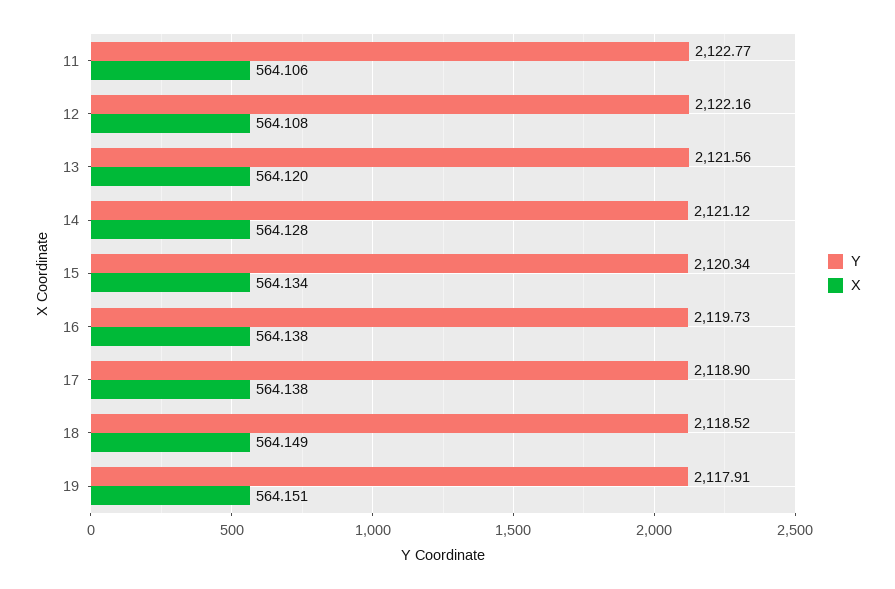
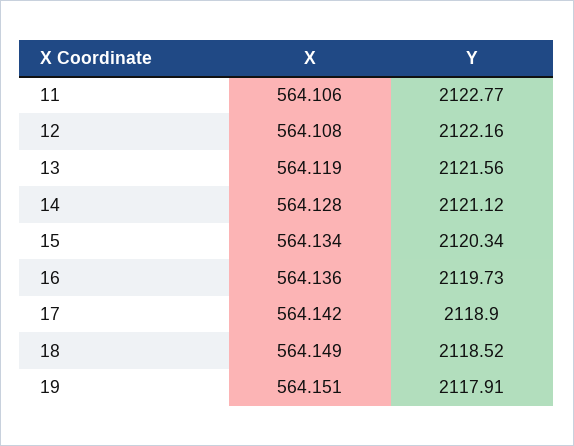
  {
    "Y": {
      "11": 2122.77,
      "12": 2122.16,
      "13": 2121.56,
      "14": 2121.12,
      "15": 2120.34,
      "16": 2119.73,
      "17": 2118.9,
      "18": 2118.52,
      "19": 2117.91
    },
    "X": {
      "11": 564.106,
      "12": 564.108,
-     "13": 564.12,
+     "13": 564.119,
      "14": 564.128,
      "15": 564.134,
-     "16": 564.138,
+     "16": 564.136,
-     "17": 564.138,
+     "17": 564.142,
      "18": 564.149,
      "19": 564.151
    }
  }

